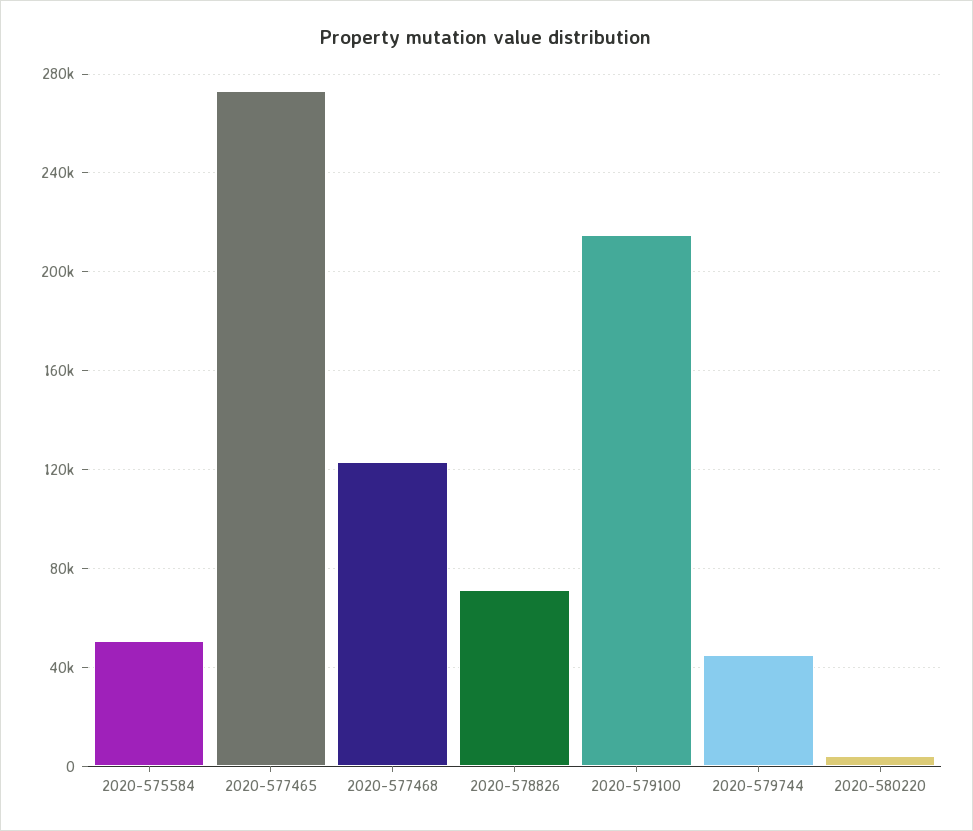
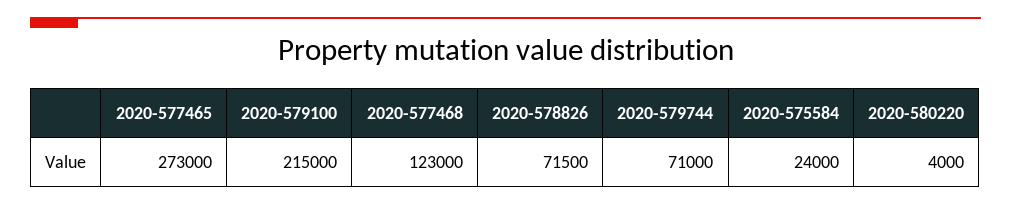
  {
-   "2020-575584": 50000,
+   "2020-575584": 24000,
    "2020-577465": 273000,
    "2020-577468": 123000,
    "2020-578826": 71500,
    "2020-579100": 215000,
-   "2020-579744": 45000,
+   "2020-579744": 71000,
    "2020-580220": 4000
  }

